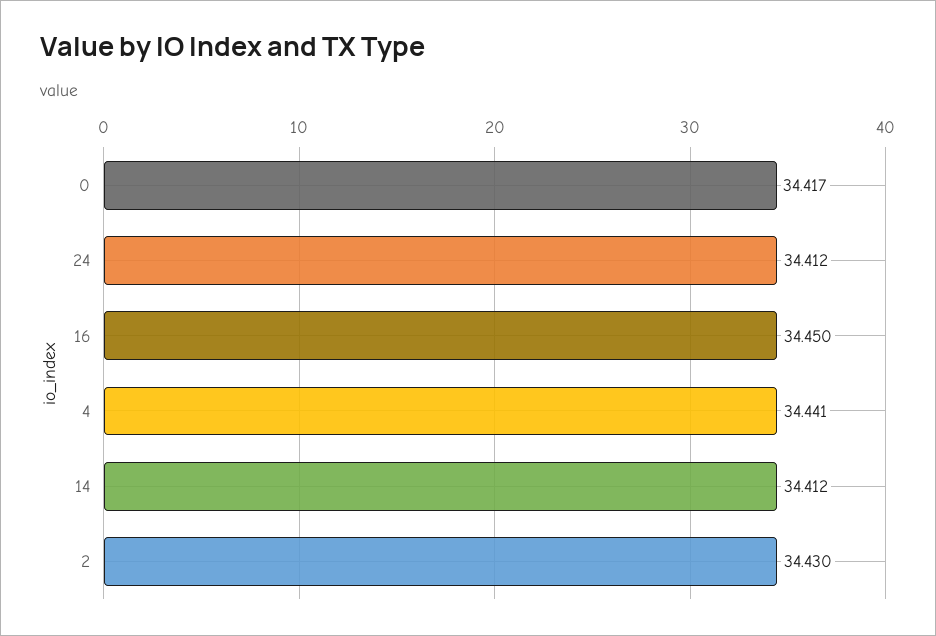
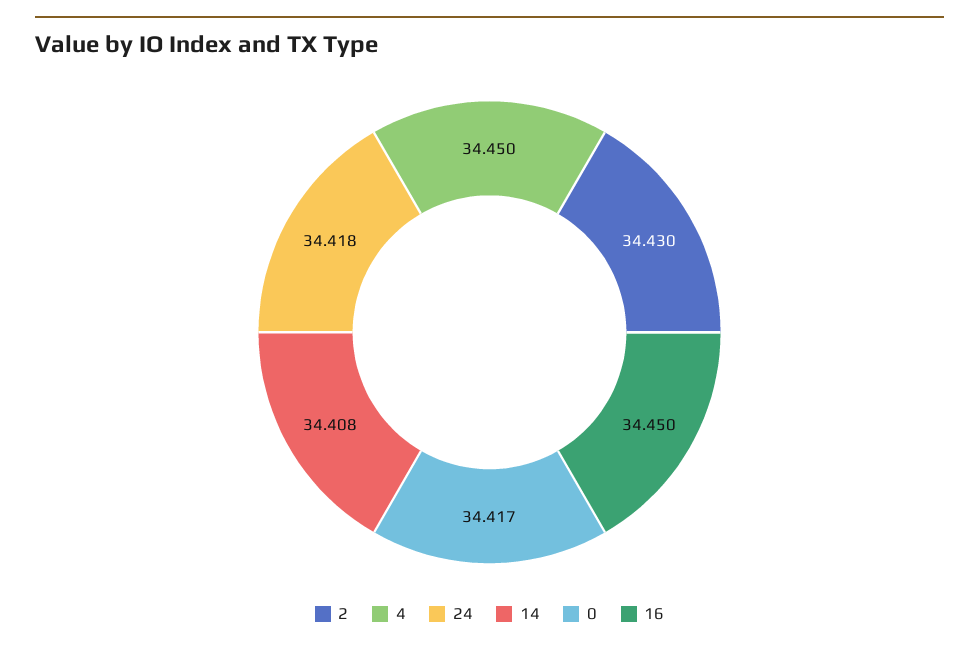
  {
    "0": 34.417,
-   "24": 34.412,
+   "24": 34.418,
    "16": 34.45,
-   "4": 34.441,
+   "4": 34.45,
-   "14": 34.412,
+   "14": 34.408,
    "2": 34.43
  }

